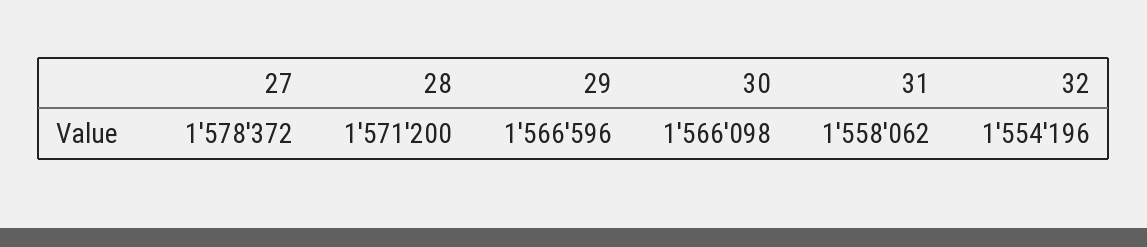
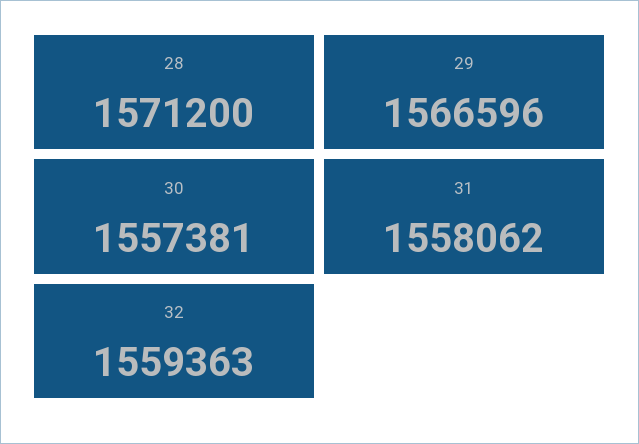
  {
-   "27": 1578372,
    "28": 1571200,
    "29": 1566596,
-   "30": 1566098,
+   "30": 1557381,
    "31": 1558062,
-   "32": 1554196
+   "32": 1559363
  }

